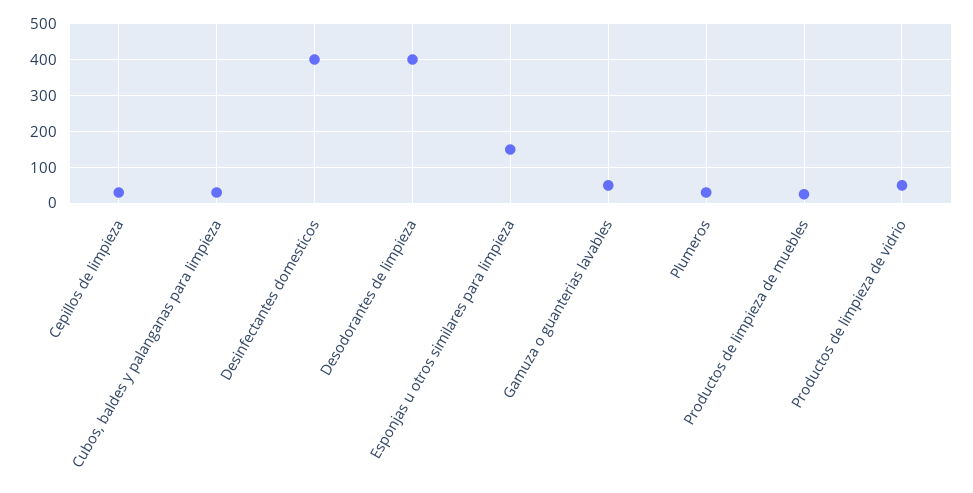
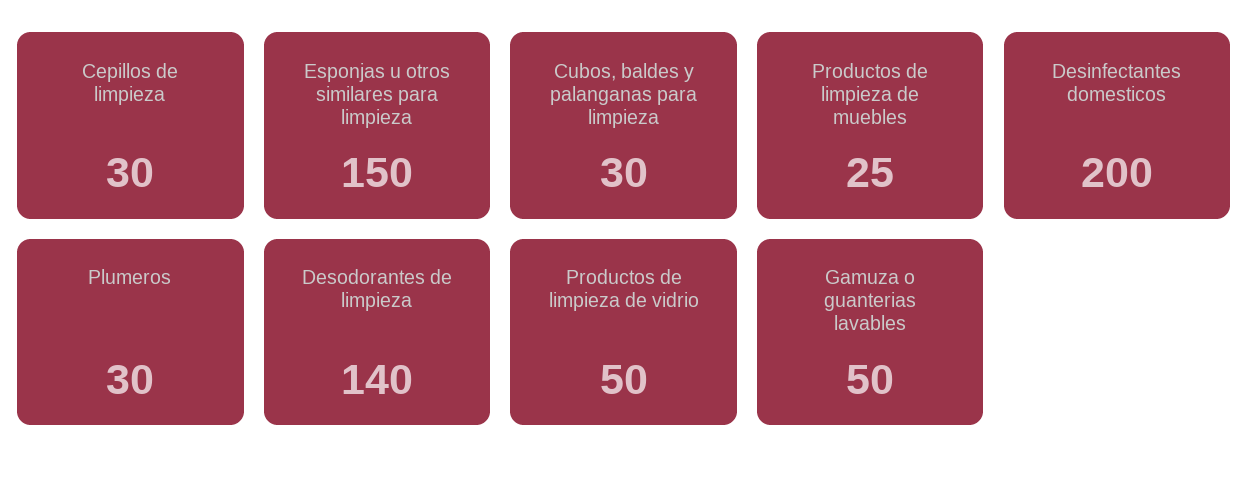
  {
    "Cepillos de limpieza": 30,
    "Cubos, baldes y palanganas para limpieza": 30,
-   "Desinfectantes domesticos": 400,
+   "Desinfectantes domesticos": 200,
-   "Desodorantes de limpieza": 400,
+   "Desodorantes de limpieza": 140,
    "Esponjas u otros similares para limpieza": 150,
    "Gamuza o guanterias lavables": 50,
    "Plumeros": 30,
    "Productos de limpieza de muebles": 25,
    "Productos de limpieza de vidrio": 50
  }

